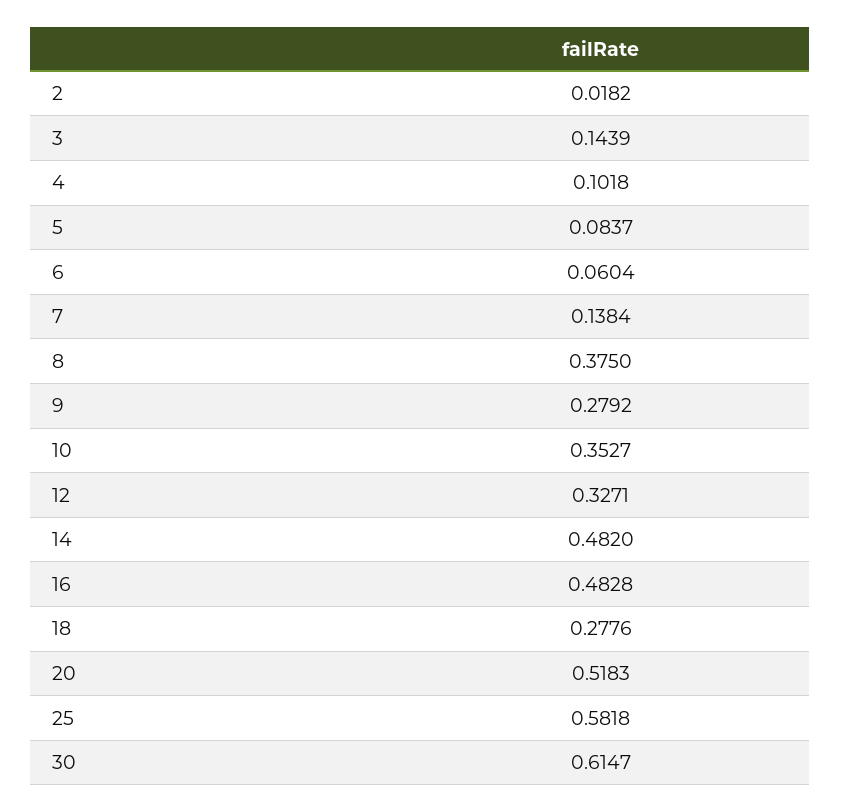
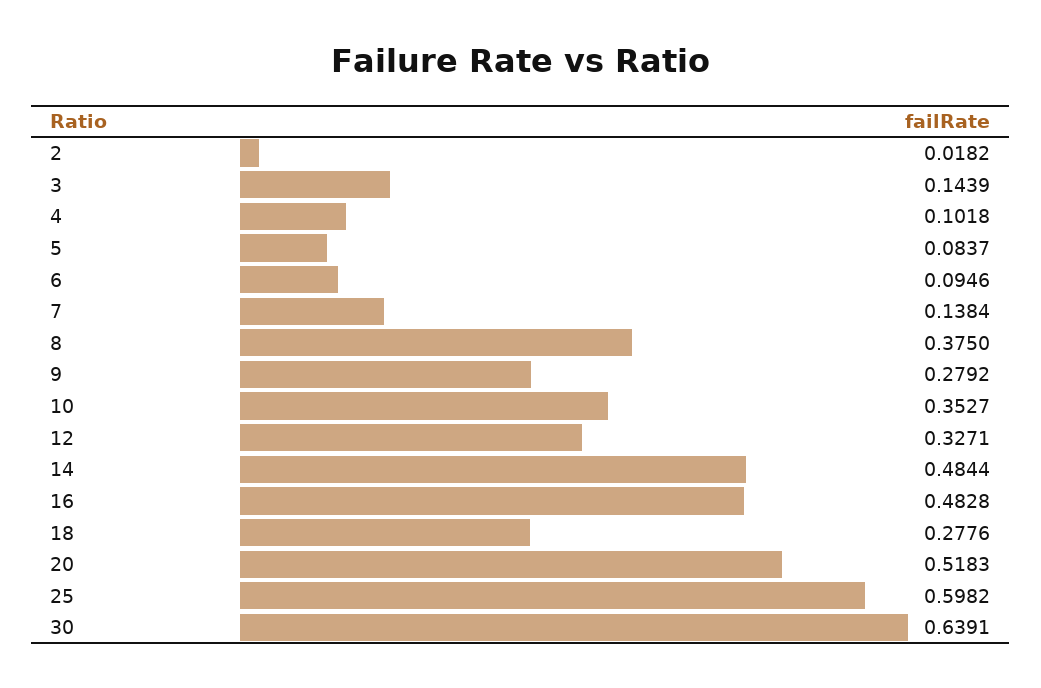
  {
    "2": 0.0182,
    "3": 0.1439,
    "4": 0.1018,
    "5": 0.0837,
-   "6": 0.0604,
+   "6": 0.0946,
    "7": 0.1384,
    "8": 0.375,
    "9": 0.2792,
    "10": 0.3527,
    "12": 0.3271,
-   "14": 0.482,
+   "14": 0.4844,
    "16": 0.4828,
    "18": 0.2776,
    "20": 0.5183,
-   "25": 0.5818,
+   "25": 0.5982,
-   "30": 0.6147
+   "30": 0.6391
  }

